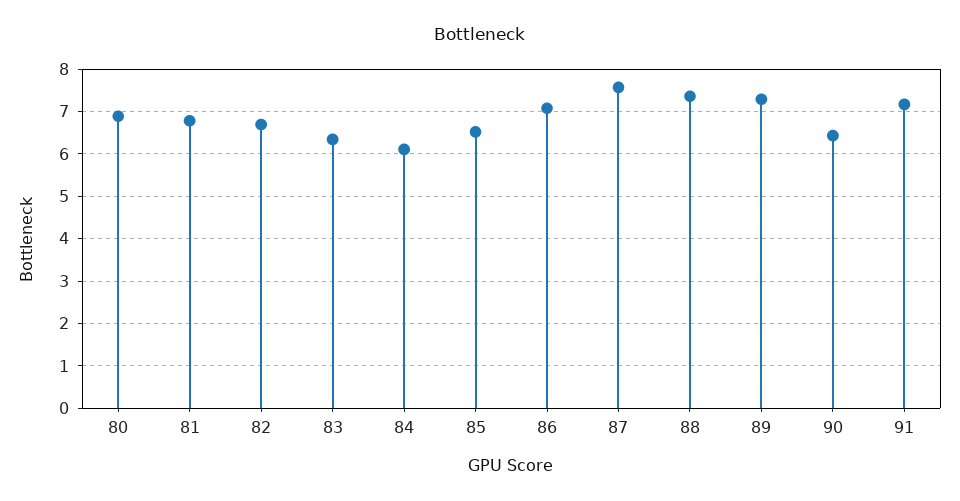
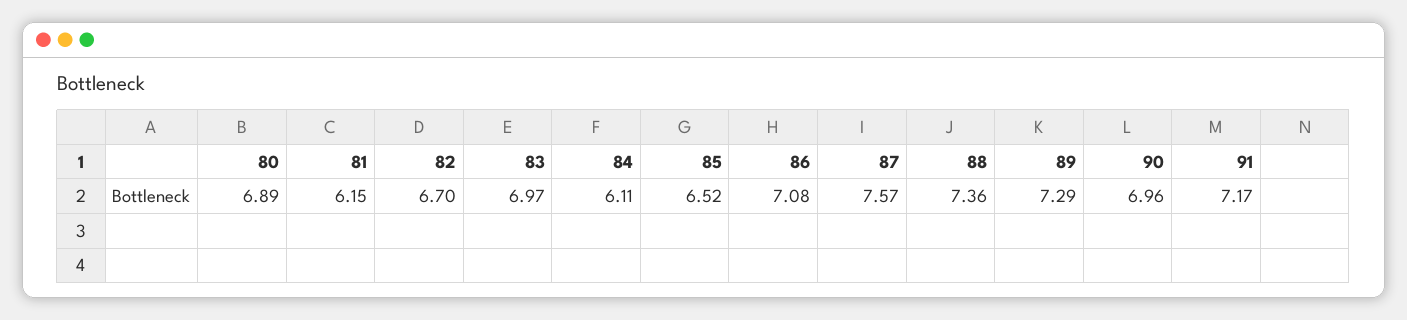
  {
    "80": 6.89,
-   "81": 6.8,
+   "81": 6.15,
    "82": 6.7,
-   "83": 6.4,
+   "83": 6.97,
    "84": 6.11,
    "85": 6.52,
    "86": 7.08,
    "87": 7.57,
    "88": 7.36,
    "89": 7.29,
-   "90": 6.4,
+   "90": 6.96,
    "91": 7.17
  }

